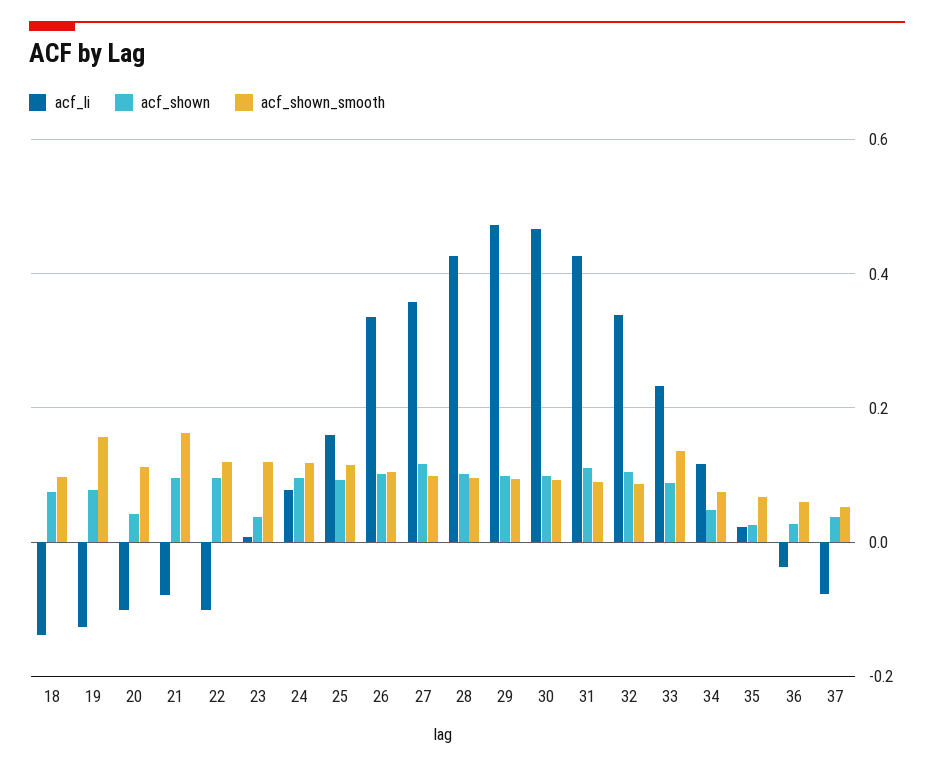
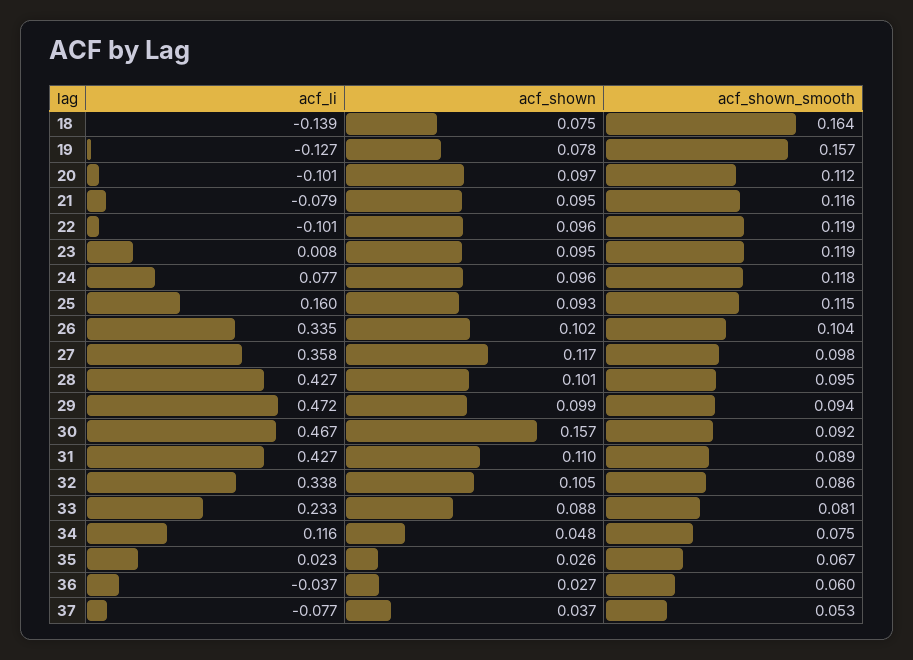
  {
    "acf_li": {
      "18": -0.139,
      "19": -0.127,
      "20": -0.101,
      "21": -0.079,
      "22": -0.101,
      "23": 0.008,
      "24": 0.077,
      "25": 0.16,
      "26": 0.335,
      "27": 0.358,
      "28": 0.427,
      "29": 0.472,
      "30": 0.467,
      "31": 0.427,
      "32": 0.338,
      "33": 0.233,
      "34": 0.116,
      "35": 0.023,
      "36": -0.037,
      "37": -0.077
    },
    "acf_shown": {
      "18": 0.075,
      "19": 0.078,
-     "20": 0.04,
+     "20": 0.097,
      "21": 0.095,
      "22": 0.096,
-     "23": 0.04,
+     "23": 0.095,
      "24": 0.096,
      "25": 0.093,
      "26": 0.102,
      "27": 0.117,
      "28": 0.101,
      "29": 0.099,
-     "30": 0.1,
+     "30": 0.157,
      "31": 0.11,
      "32": 0.105,
      "33": 0.088,
      "34": 0.048,
      "35": 0.026,
      "36": 0.027,
      "37": 0.037
    },
    "acf_shown_smooth": {
-     "18": 0.1,
+     "18": 0.164,
      "19": 0.157,
      "20": 0.112,
-     "21": 0.16,
+     "21": 0.116,
      "22": 0.119,
      "23": 0.119,
      "24": 0.118,
      "25": 0.115,
      "26": 0.104,
      "27": 0.098,
      "28": 0.095,
      "29": 0.094,
      "30": 0.092,
      "31": 0.089,
      "32": 0.086,
-     "33": 0.14,
+     "33": 0.081,
      "34": 0.075,
      "35": 0.067,
      "36": 0.06,
      "37": 0.053
    }
  }

